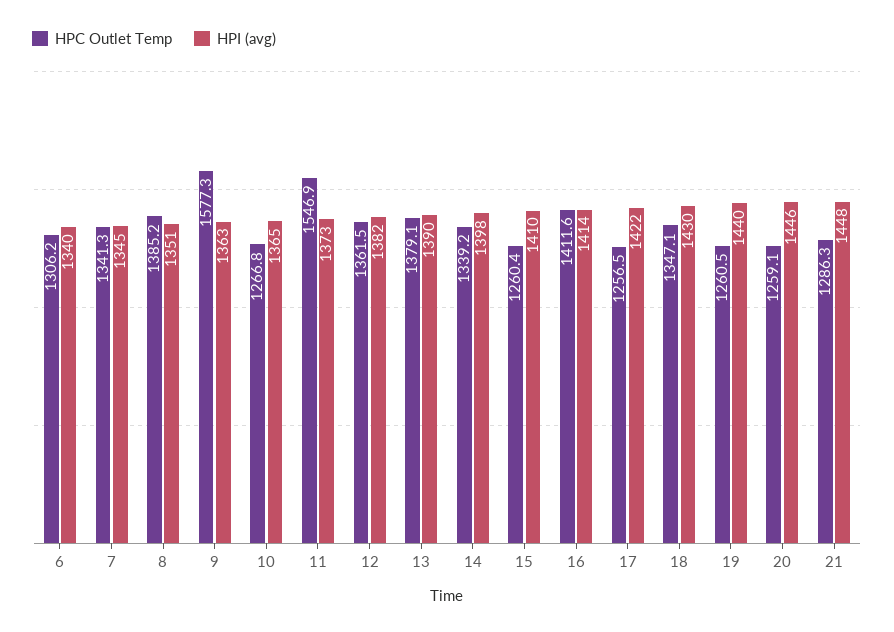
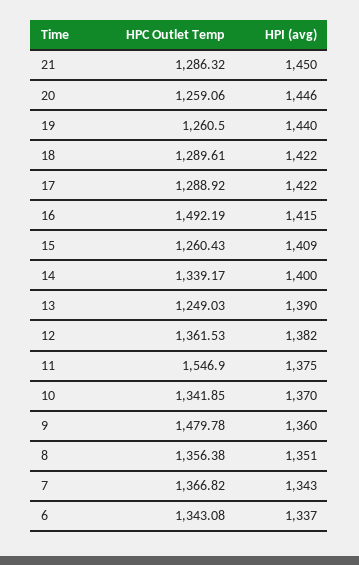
  {
    "HPC Outlet Temp": {
-     "6": 1306.2,
+     "6": 1343.08,
-     "7": 1341.3,
+     "7": 1366.82,
-     "8": 1385.2,
+     "8": 1356.38,
-     "9": 1577.3,
+     "9": 1479.78,
-     "10": 1266.8,
+     "10": 1341.85,
      "11": 1546.9,
      "12": 1361.53,
-     "13": 1379.1,
+     "13": 1249.03,
      "14": 1339.17,
      "15": 1260.43,
-     "16": 1411.6,
+     "16": 1492.19,
-     "17": 1256.5,
+     "17": 1288.92,
-     "18": 1347.1,
+     "18": 1289.61,
      "19": 1260.5,
      "20": 1259.06,
      "21": 1286.32
    },
    "HPI (avg)": {
-     "6": 1340,
+     "6": 1337,
-     "7": 1345,
+     "7": 1343,
      "8": 1351,
-     "9": 1363,
+     "9": 1360,
-     "10": 1365,
+     "10": 1370,
-     "11": 1373,
+     "11": 1375,
      "12": 1382,
      "13": 1390,
-     "14": 1398,
+     "14": 1400,
-     "15": 1410,
+     "15": 1409,
-     "16": 1414,
+     "16": 1415,
      "17": 1422,
-     "18": 1430,
+     "18": 1422,
      "19": 1440,
      "20": 1446,
-     "21": 1448
+     "21": 1450
    }
  }

